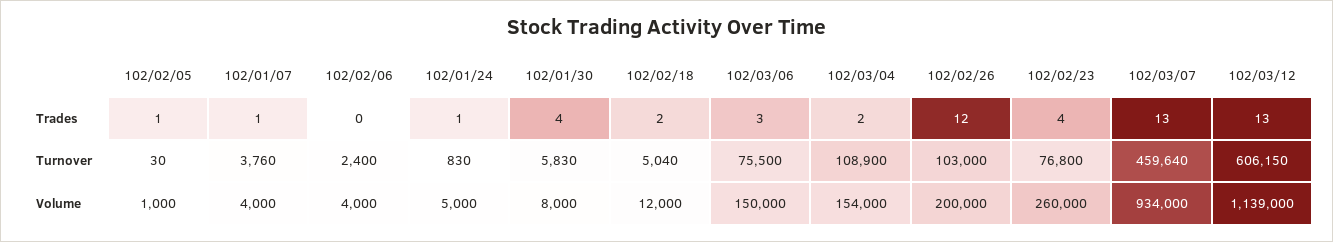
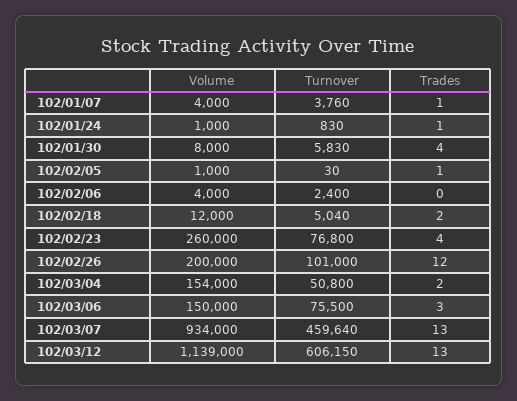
  {
    "102/02/05": {
      "Trades": 1,
      "Turnover": 30,
      "Volume": 1000
    },
    "102/01/07": {
      "Trades": 1,
      "Turnover": 3760,
      "Volume": 4000
    },
    "102/02/06": {
      "Trades": 0,
      "Turnover": 2400,
      "Volume": 4000
    },
    "102/01/24": {
      "Trades": 1,
      "Turnover": 830,
-     "Volume": 5000
+     "Volume": 1000
    },
    "102/01/30": {
      "Trades": 4,
      "Turnover": 5830,
      "Volume": 8000
    },
    "102/02/18": {
      "Trades": 2,
      "Turnover": 5040,
      "Volume": 12000
    },
    "102/03/06": {
      "Trades": 3,
      "Turnover": 75500,
      "Volume": 150000
    },
    "102/03/04": {
      "Trades": 2,
-     "Turnover": 108900,
+     "Turnover": 50800,
      "Volume": 154000
    },
    "102/02/26": {
      "Trades": 12,
-     "Turnover": 103000,
+     "Turnover": 101000,
      "Volume": 200000
    },
    "102/02/23": {
      "Trades": 4,
      "Turnover": 76800,
      "Volume": 260000
    },
    "102/03/07": {
      "Trades": 13,
      "Turnover": 459640,
      "Volume": 934000
    },
    "102/03/12": {
      "Trades": 13,
      "Turnover": 606150,
      "Volume": 1139000
    }
  }

